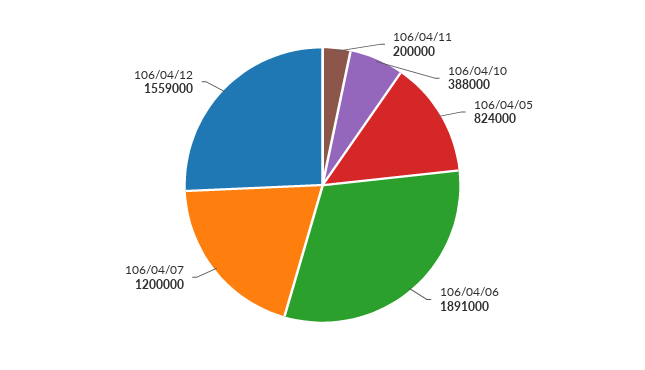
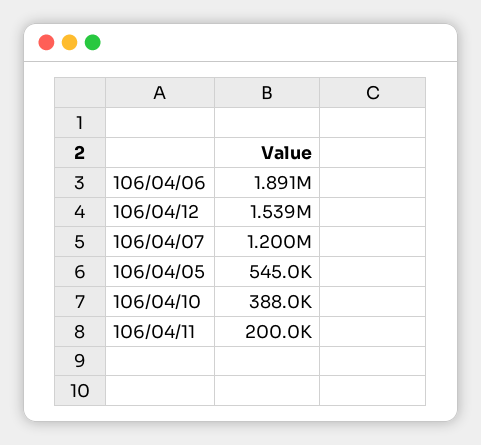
  {
    "106/04/11": 200000,
    "106/04/10": 388000,
-   "106/04/05": 824000,
+   "106/04/05": 545000,
    "106/04/06": 1891000,
    "106/04/07": 1200000,
-   "106/04/12": 1559000
+   "106/04/12": 1539000
  }

